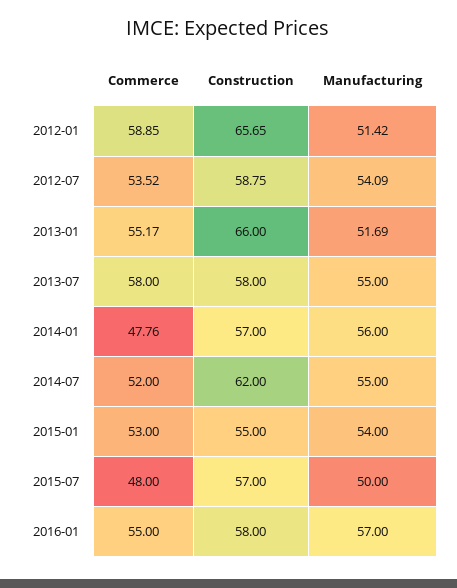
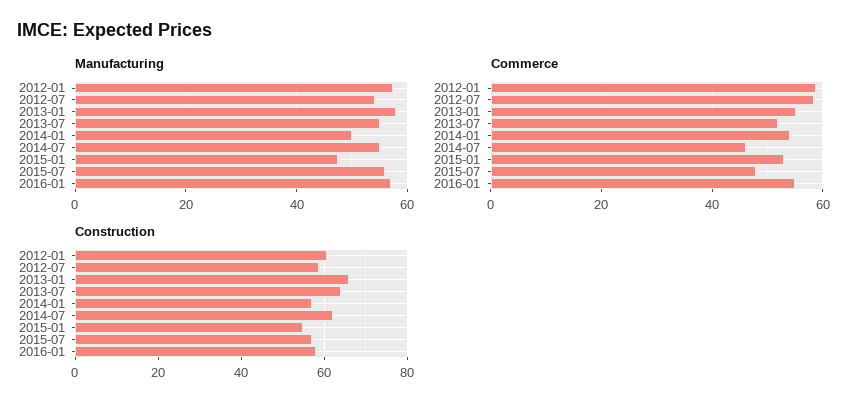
  {
    "Commerce": {
      "2012-01": 58.85,
-     "2012-07": 53.52,
+     "2012-07": 58,
      "2013-01": 55.17,
-     "2013-07": 58,
+     "2013-07": 52,
-     "2014-01": 47.76,
+     "2014-01": 54,
-     "2014-07": 52,
+     "2014-07": 46,
      "2015-01": 53,
      "2015-07": 48,
      "2016-01": 55
    },
    "Construction": {
-     "2012-01": 65.65,
+     "2012-01": 60,
      "2012-07": 58.75,
      "2013-01": 66,
-     "2013-07": 58,
+     "2013-07": 64,
      "2014-01": 57,
      "2014-07": 62,
      "2015-01": 55,
      "2015-07": 57,
      "2016-01": 58
    },
    "Manufacturing": {
-     "2012-01": 51.42,
+     "2012-01": 58,
      "2012-07": 54.09,
-     "2013-01": 51.69,
+     "2013-01": 58,
      "2013-07": 55,
-     "2014-01": 56,
+     "2014-01": 50,
      "2014-07": 55,
-     "2015-01": 54,
+     "2015-01": 48,
-     "2015-07": 50,
+     "2015-07": 56,
      "2016-01": 57
    }
  }

